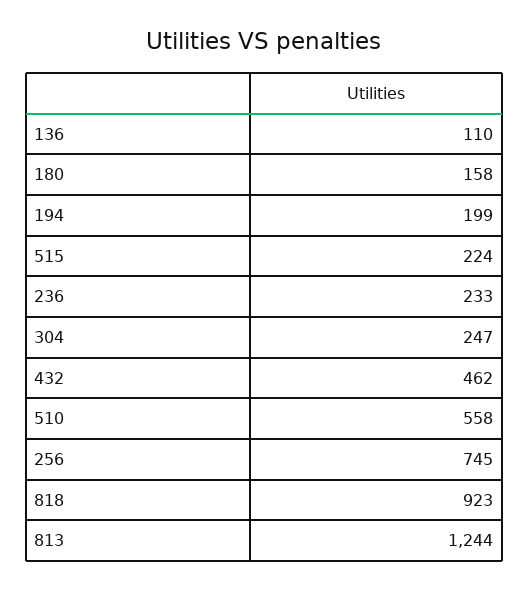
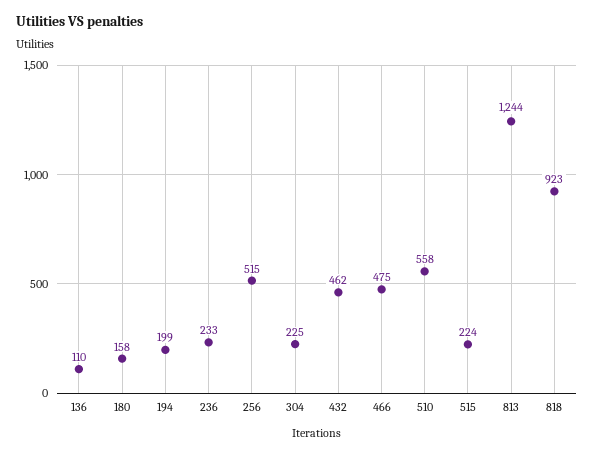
  {
    "136": 110,
    "180": 158,
    "194": 199,
    "515": 224,
    "236": 233,
-   "304": 247,
+   "304": 225,
    "432": 462,
    "510": 558,
-   "256": 745,
+   "256": 515,
    "818": 923,
-   "813": 1244
+   "813": 1244,
+   "466": 475
  }

